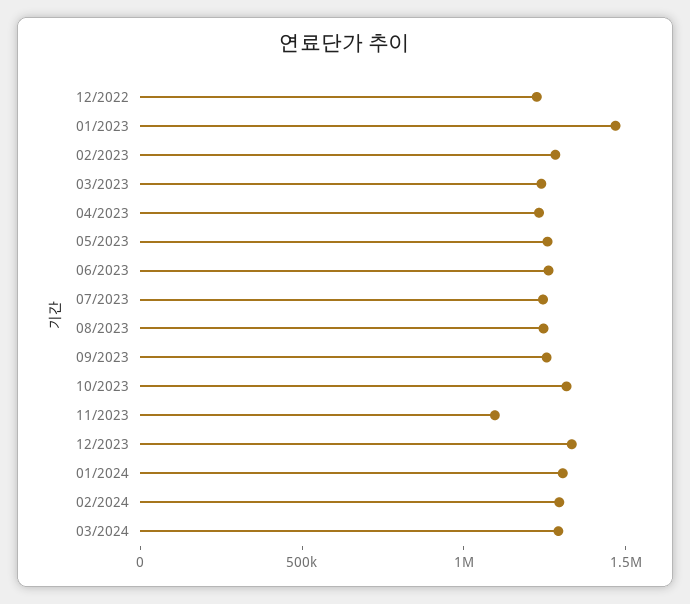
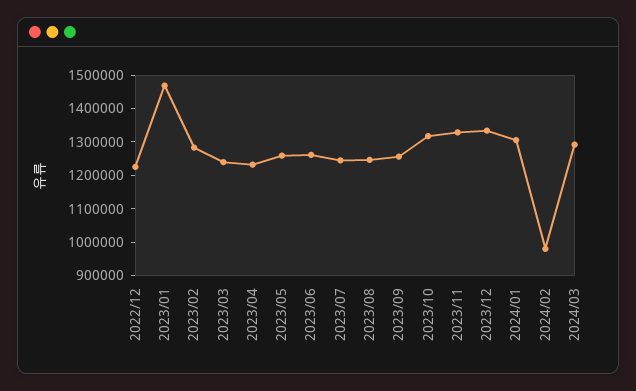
  {
    "12/2022": 1225000,
    "01/2023": 1475000,
    "02/2023": 1275000,
    "03/2023": 1250000,
    "04/2023": 1225000,
    "05/2023": 1250000,
    "06/2023": 1250000,
    "07/2023": 1250000,
    "08/2023": 1250000,
    "09/2023": 1250000,
    "10/2023": 1325000,
-   "11/2023": 1100000,
+   "11/2023": 1325000,
    "12/2023": 1325000,
    "01/2024": 1300000,
-   "02/2024": 1300000,
+   "02/2024": 975000,
    "03/2024": 1300000
  }

